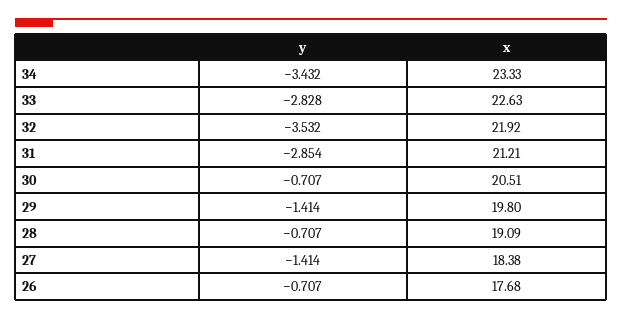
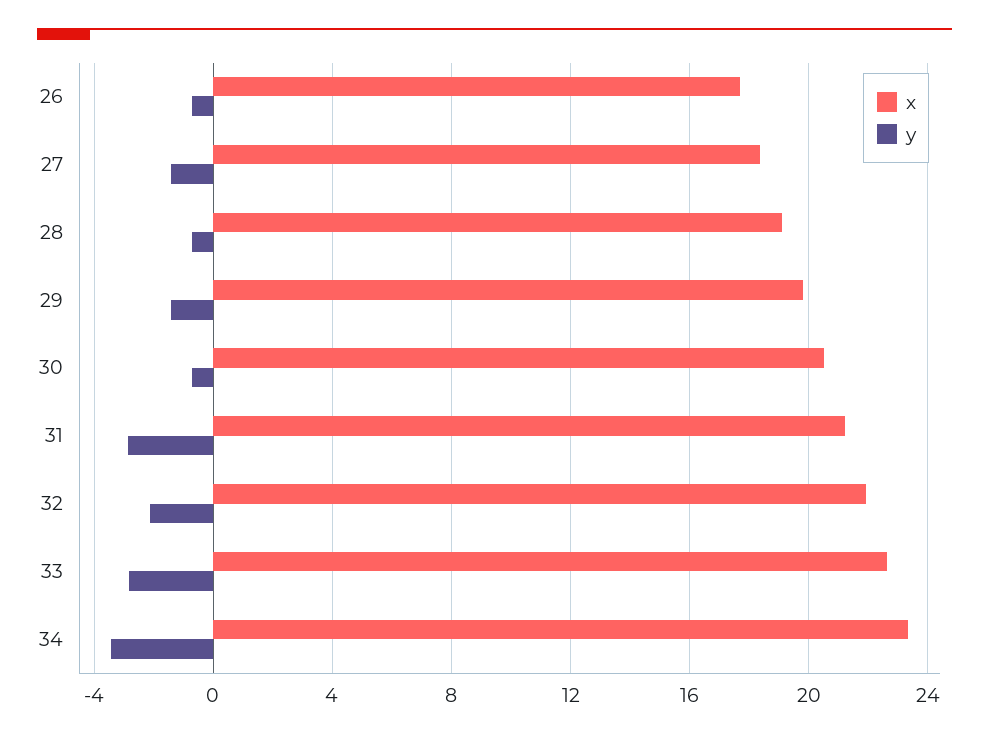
  {
    "y": {
      "34": -3.432,
      "33": -2.828,
-     "32": -3.532,
+     "32": -2,
      "31": -2.854,
      "30": -0.707,
      "29": -1.414,
      "28": -0.707,
      "27": -1.414,
      "26": -0.707
    },
    "x": {
      "34": 23.33,
      "33": 22.63,
      "32": 21.92,
      "31": 21.21,
      "30": 20.51,
      "29": 19.8,
      "28": 19.09,
      "27": 18.38,
      "26": 17.68
    }
  }

